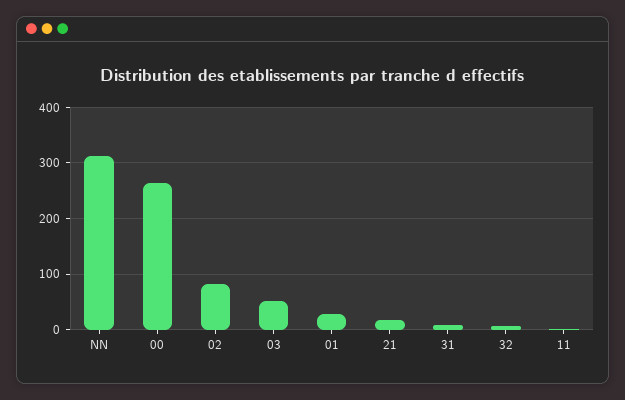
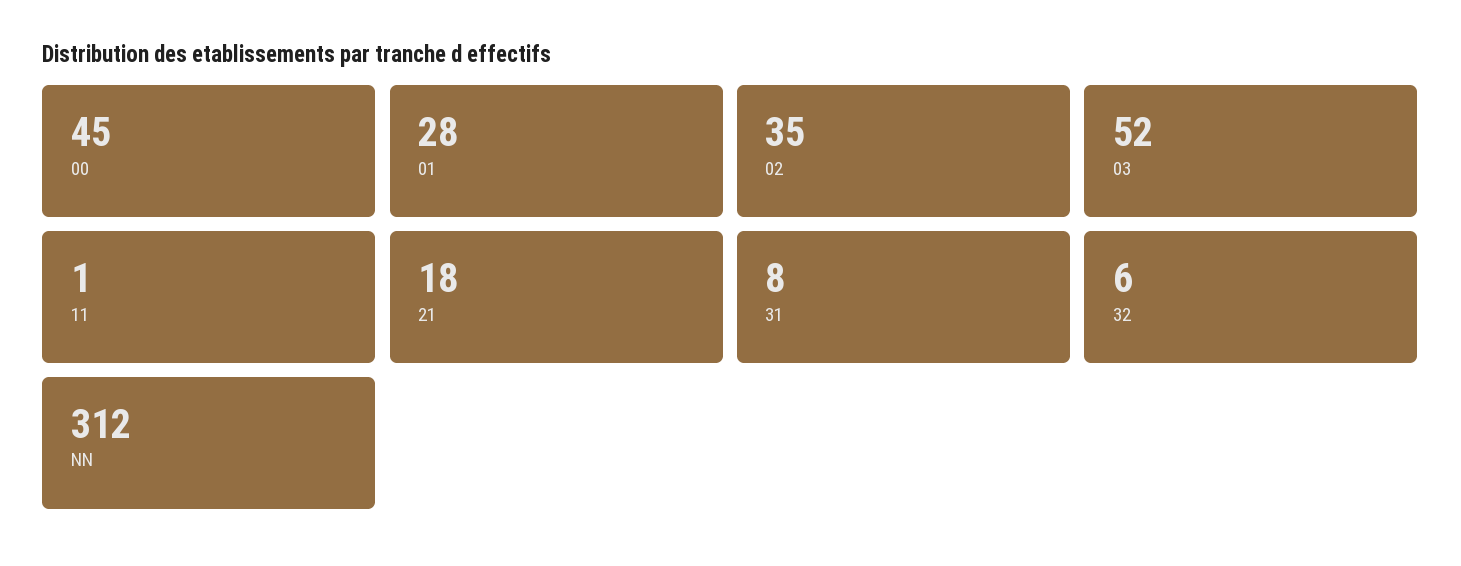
  {
    "NN": 312,
-   "00": 260,
+   "00": 45,
-   "02": 80,
+   "02": 35,
    "03": 52,
    "01": 28,
    "21": 18,
    "31": 8,
    "32": 6,
    "11": 1
  }

